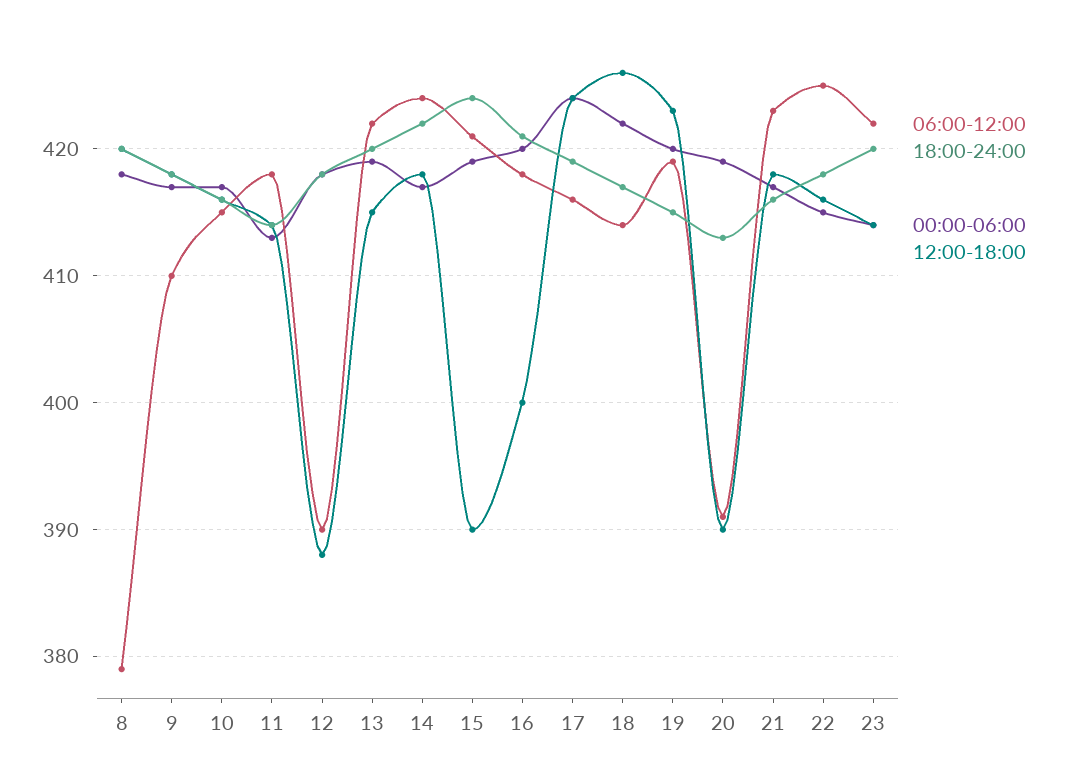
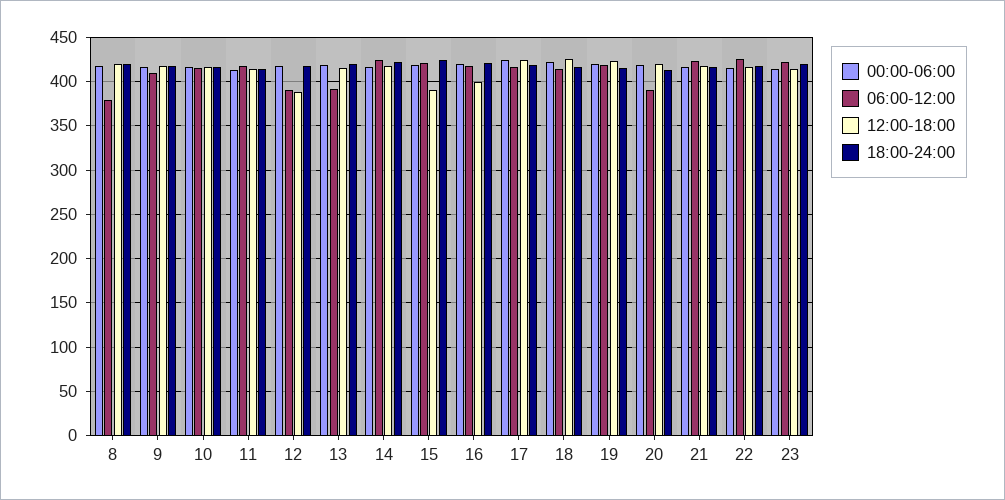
  {
    "06:00-12:00": {
      "8": 379,
      "9": 410,
      "10": 415,
      "11": 418,
      "12": 390,
-     "13": 422,
+     "13": 390,
      "14": 424,
      "15": 421,
      "16": 418,
      "17": 416,
      "18": 414,
      "19": 419,
      "20": 391,
      "21": 423,
      "22": 425,
      "23": 422
    },
    "18:00-24:00": {
      "8": 420,
      "9": 418,
      "10": 416,
      "11": 414,
      "12": 418,
      "13": 420,
      "14": 422,
      "15": 424,
      "16": 421,
      "17": 419,
      "18": 417,
      "19": 415,
      "20": 413,
      "21": 416,
      "22": 418,
      "23": 420
    },
    "00:00-06:00": {
      "8": 418,
      "9": 417,
      "10": 417,
      "11": 413,
      "12": 418,
      "13": 419,
      "14": 417,
      "15": 419,
      "16": 420,
      "17": 424,
      "18": 422,
      "19": 420,
      "20": 419,
      "21": 417,
      "22": 415,
      "23": 414
    },
    "12:00-18:00": {
      "8": 420,
      "9": 418,
      "10": 416,
      "11": 414,
      "12": 388,
      "13": 415,
      "14": 418,
      "15": 390,
      "16": 400,
      "17": 424,
      "18": 426,
      "19": 423,
-     "20": 390,
+     "20": 420,
      "21": 418,
      "22": 416,
      "23": 414
    }
  }

